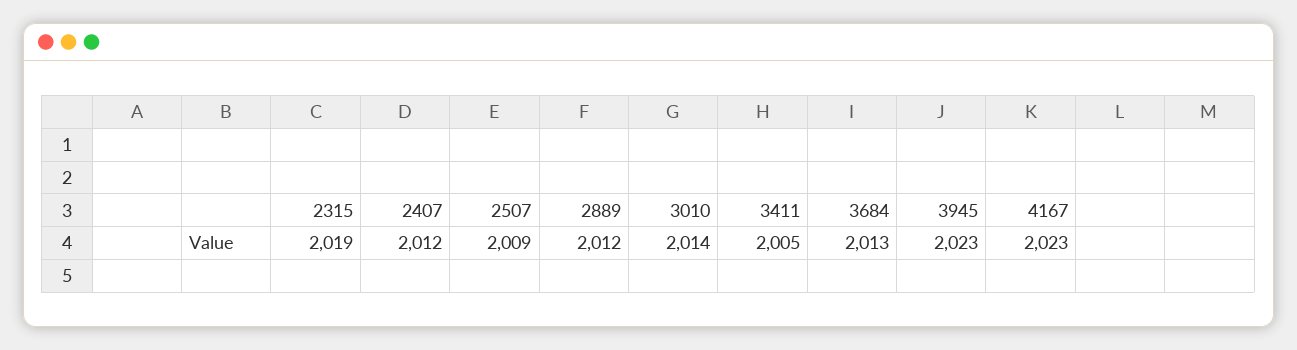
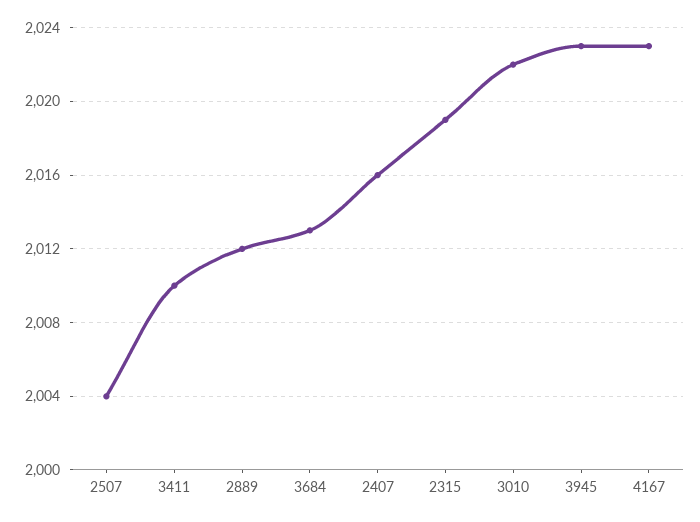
  {
    "2315": 2019,
-   "2407": 2012,
+   "2407": 2016,
-   "2507": 2009,
+   "2507": 2004,
    "2889": 2012,
-   "3010": 2014,
+   "3010": 2022,
-   "3411": 2005,
+   "3411": 2010,
    "3684": 2013,
    "3945": 2023,
    "4167": 2023
  }

